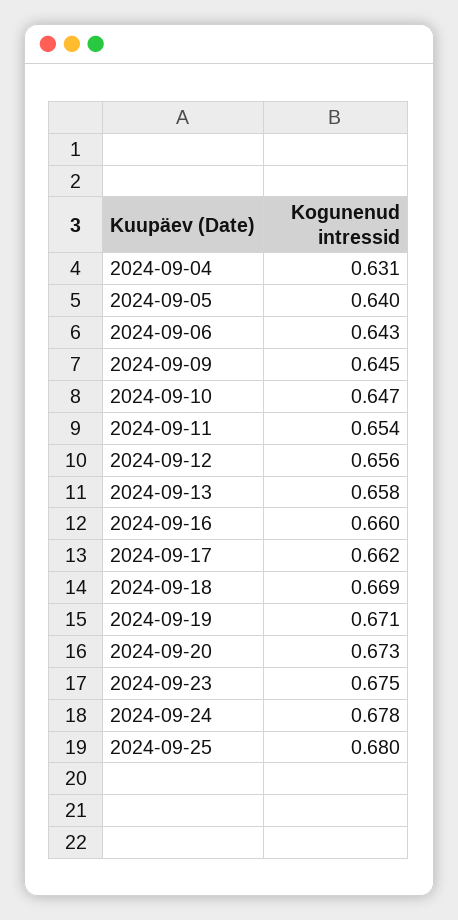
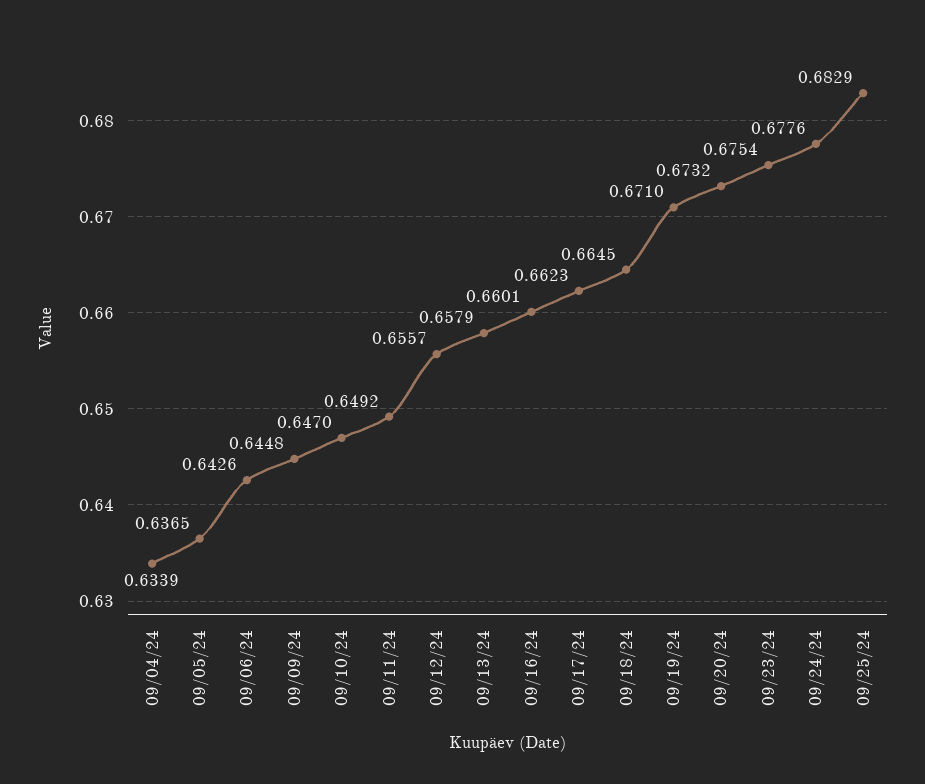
  {
-   "2024-09-04": 0.631,
+   "2024-09-04": 0.6339,
-   "2024-09-05": 0.64,
+   "2024-09-05": 0.6365,
    "2024-09-06": 0.6426,
    "2024-09-09": 0.6448,
    "2024-09-10": 0.647,
-   "2024-09-11": 0.654,
+   "2024-09-11": 0.6492,
    "2024-09-12": 0.6557,
    "2024-09-13": 0.6579,
    "2024-09-16": 0.6601,
    "2024-09-17": 0.6623,
-   "2024-09-18": 0.669,
+   "2024-09-18": 0.6645,
    "2024-09-19": 0.671,
    "2024-09-20": 0.6732,
    "2024-09-23": 0.6754,
    "2024-09-24": 0.6776,
-   "2024-09-25": 0.68
+   "2024-09-25": 0.6829
  }

